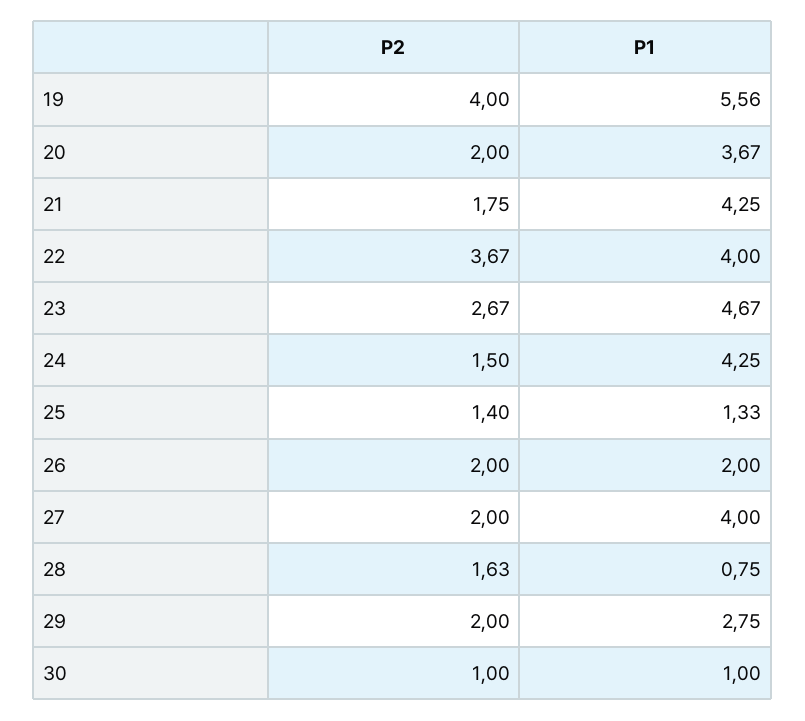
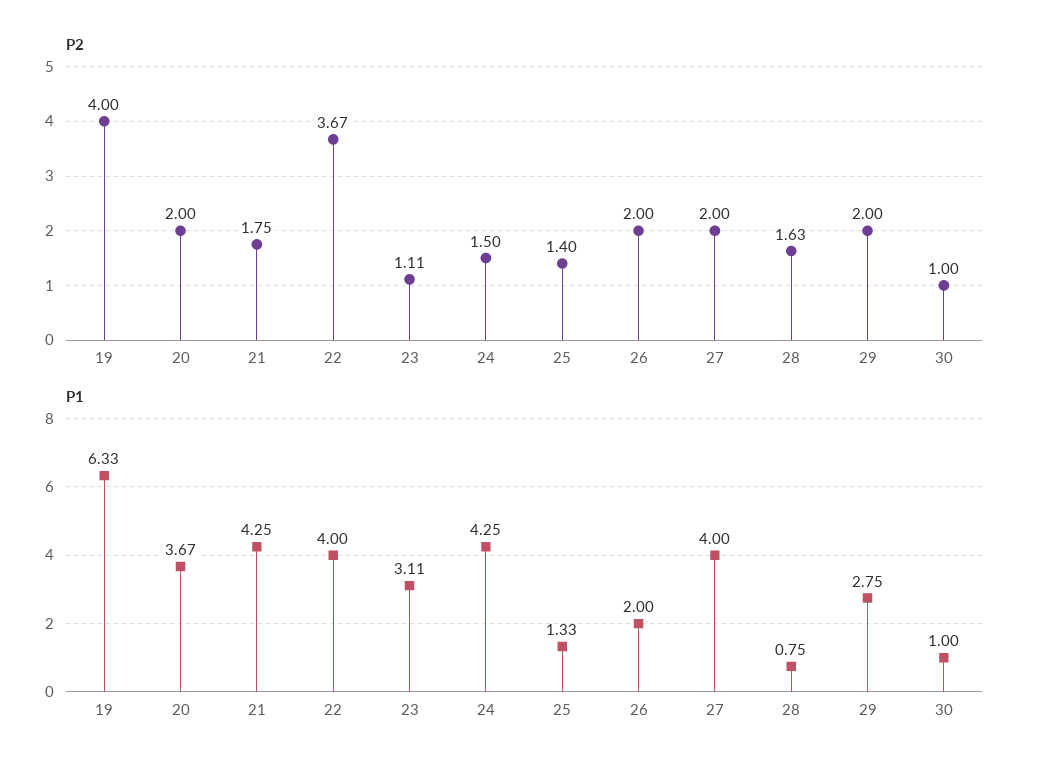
  {
    "P2": {
      "19": 4,
      "20": 2,
      "21": 1.75,
      "22": 3.67,
-     "23": 2.67,
+     "23": 1.11,
      "24": 1.5,
      "25": 1.4,
      "26": 2,
      "27": 2,
      "28": 1.63,
      "29": 2,
      "30": 1
    },
    "P1": {
-     "19": 5.56,
+     "19": 6.33,
      "20": 3.67,
      "21": 4.25,
      "22": 4,
-     "23": 4.67,
+     "23": 3.11,
      "24": 4.25,
      "25": 1.33,
      "26": 2,
      "27": 4,
      "28": 0.75,
      "29": 2.75,
      "30": 1
    }
  }

